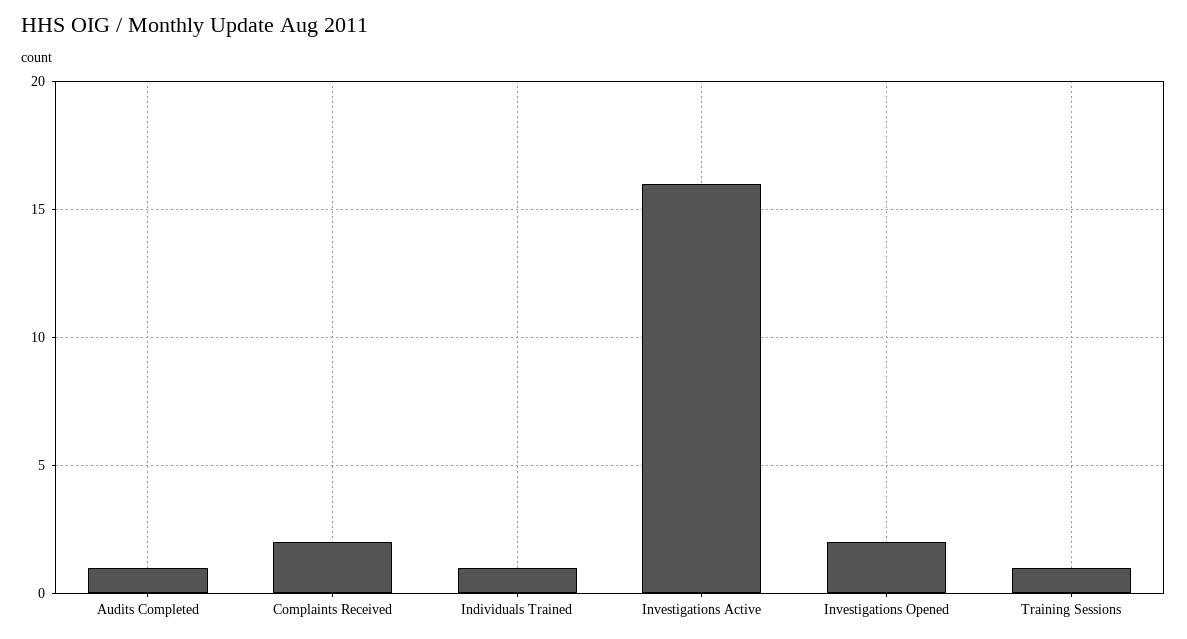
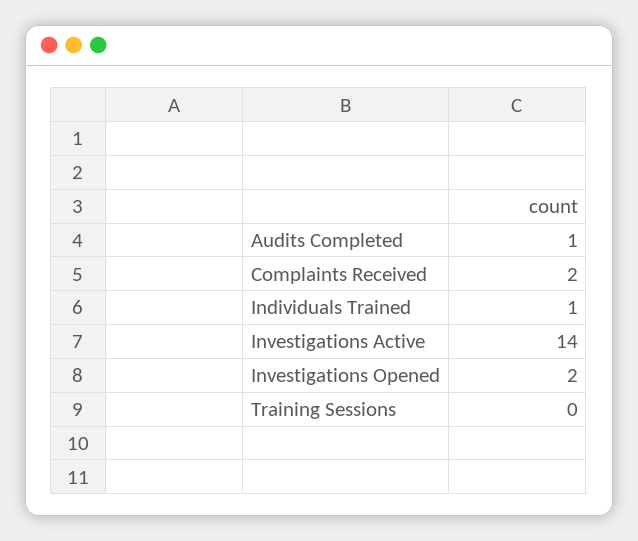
  {
    "Audits Completed": 1,
    "Complaints Received": 2,
    "Individuals Trained": 1,
-   "Investigations Active": 16,
+   "Investigations Active": 14,
    "Investigations Opened": 2,
-   "Training Sessions": 1
+   "Training Sessions": 0
  }

